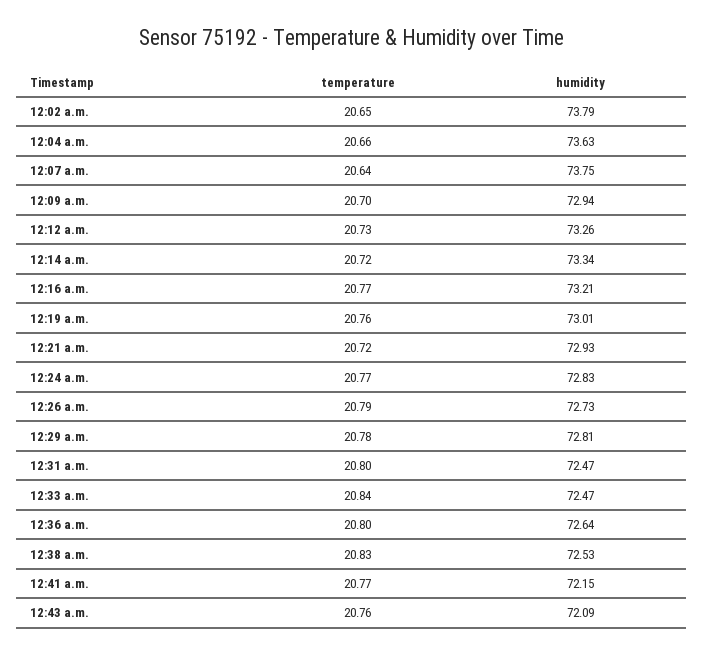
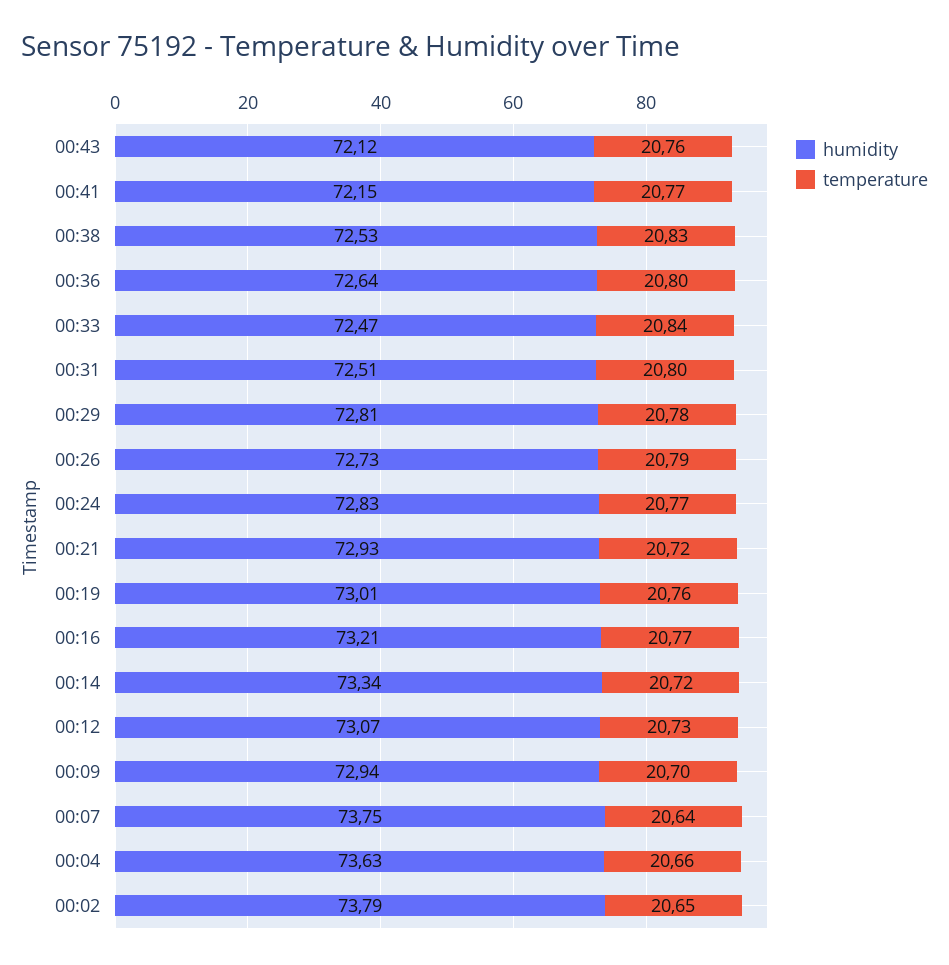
  {
    "temperature": {
      "12:02 a.m.": 20.65,
      "12:04 a.m.": 20.66,
      "12:07 a.m.": 20.64,
      "12:09 a.m.": 20.7,
      "12:12 a.m.": 20.73,
      "12:14 a.m.": 20.72,
      "12:16 a.m.": 20.77,
      "12:19 a.m.": 20.76,
      "12:21 a.m.": 20.72,
      "12:24 a.m.": 20.77,
      "12:26 a.m.": 20.79,
      "12:29 a.m.": 20.78,
      "12:31 a.m.": 20.8,
      "12:33 a.m.": 20.84,
      "12:36 a.m.": 20.8,
      "12:38 a.m.": 20.83,
      "12:41 a.m.": 20.77,
      "12:43 a.m.": 20.76
    },
    "humidity": {
      "12:02 a.m.": 73.79,
      "12:04 a.m.": 73.63,
      "12:07 a.m.": 73.75,
      "12:09 a.m.": 72.94,
-     "12:12 a.m.": 73.26,
+     "12:12 a.m.": 73.07,
      "12:14 a.m.": 73.34,
      "12:16 a.m.": 73.21,
      "12:19 a.m.": 73.01,
      "12:21 a.m.": 72.93,
      "12:24 a.m.": 72.83,
      "12:26 a.m.": 72.73,
      "12:29 a.m.": 72.81,
-     "12:31 a.m.": 72.47,
+     "12:31 a.m.": 72.51,
      "12:33 a.m.": 72.47,
      "12:36 a.m.": 72.64,
      "12:38 a.m.": 72.53,
      "12:41 a.m.": 72.15,
-     "12:43 a.m.": 72.09
+     "12:43 a.m.": 72.12
    }
  }

